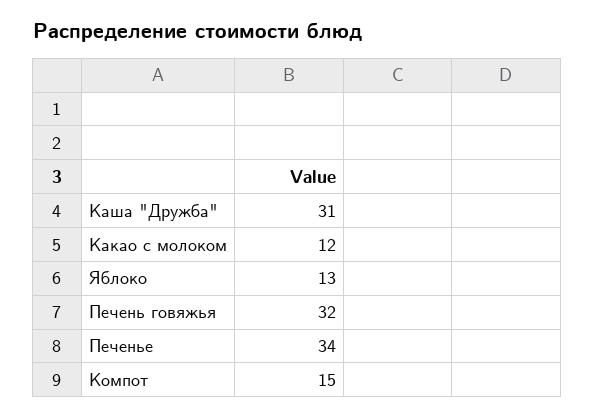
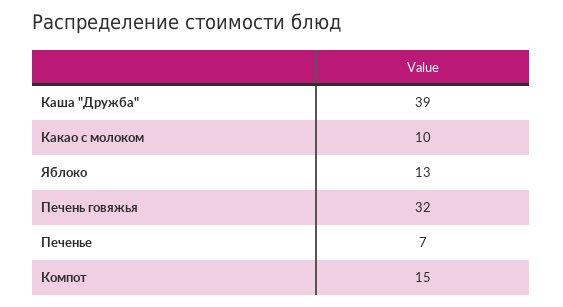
  {
-   "Каша \"Дружба\"": 31,
+   "Каша \"Дружба\"": 39,
-   "Какао с молоком": 12,
+   "Какао с молоком": 10,
    "Яблоко": 13,
    "Печень говяжья": 32,
-   "Печенье": 34,
+   "Печенье": 7,
    "Компот": 15
  }

